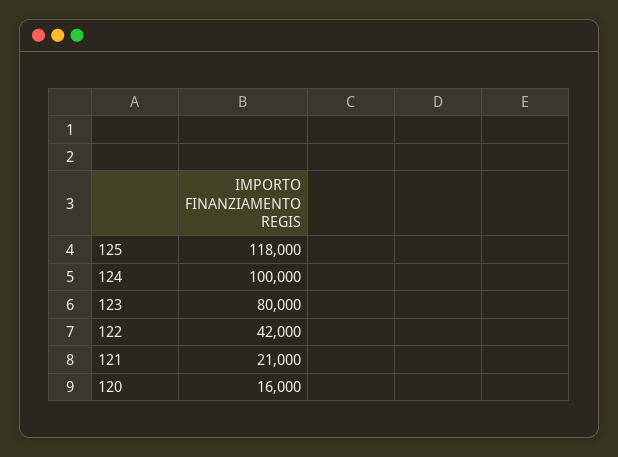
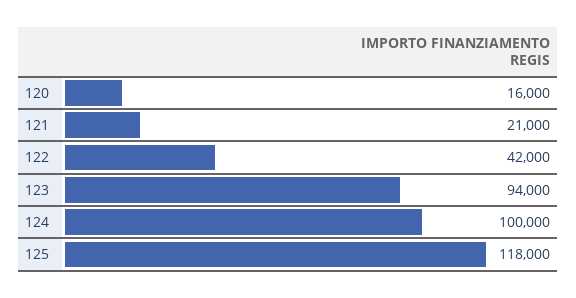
  {
    "125": 118000,
    "124": 100000,
-   "123": 80000,
+   "123": 94000,
    "122": 42000,
    "121": 21000,
    "120": 16000
  }

